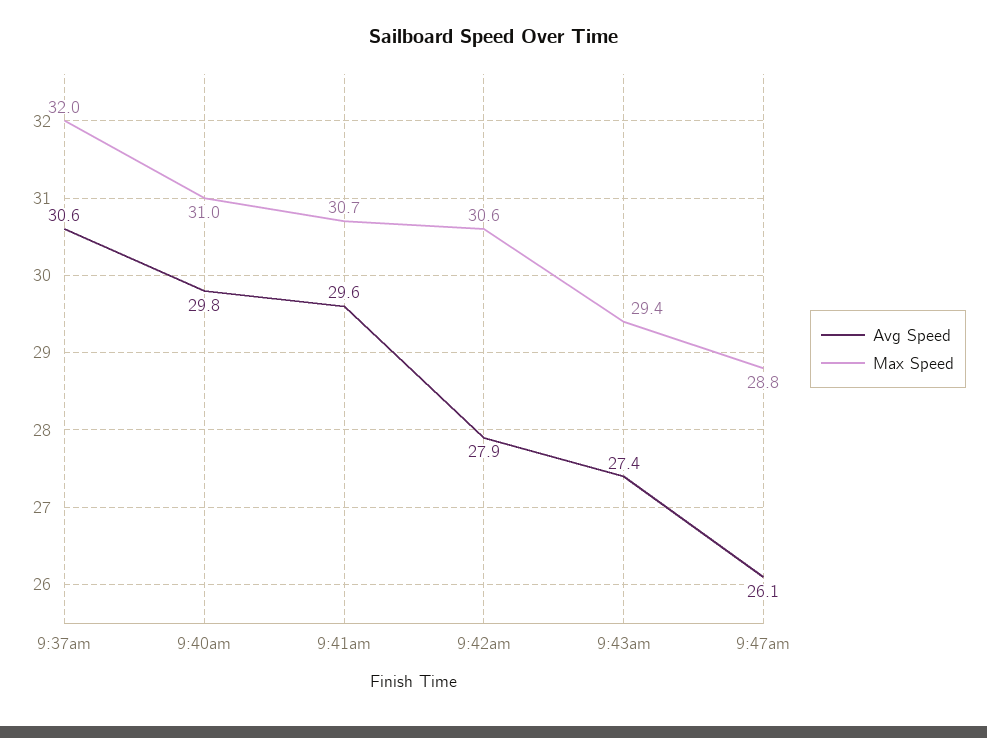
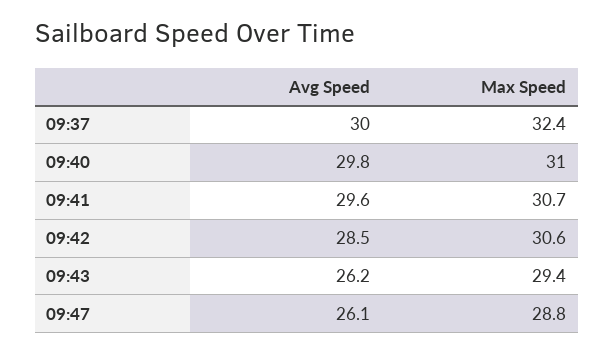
  {
    "Avg Speed": {
-     "9:37am": 30.6,
+     "9:37am": 30,
      "9:40am": 29.8,
      "9:41am": 29.6,
-     "9:42am": 27.9,
+     "9:42am": 28.5,
-     "9:43am": 27.4,
+     "9:43am": 26.2,
      "9:47am": 26.1
    },
    "Max Speed": {
-     "9:37am": 32,
+     "9:37am": 32.4,
      "9:40am": 31,
      "9:41am": 30.7,
      "9:42am": 30.6,
      "9:43am": 29.4,
      "9:47am": 28.8
    }
  }

